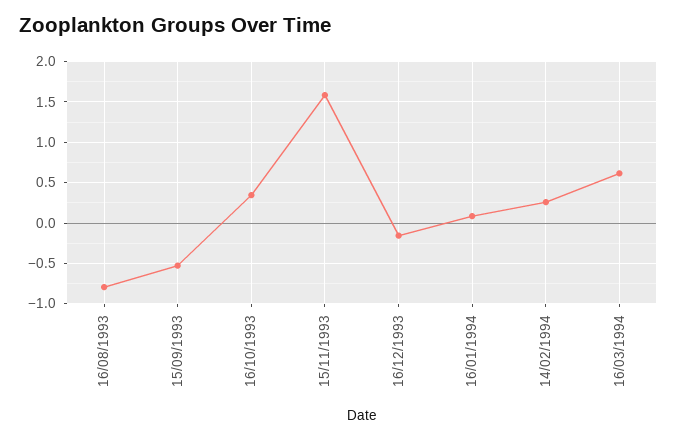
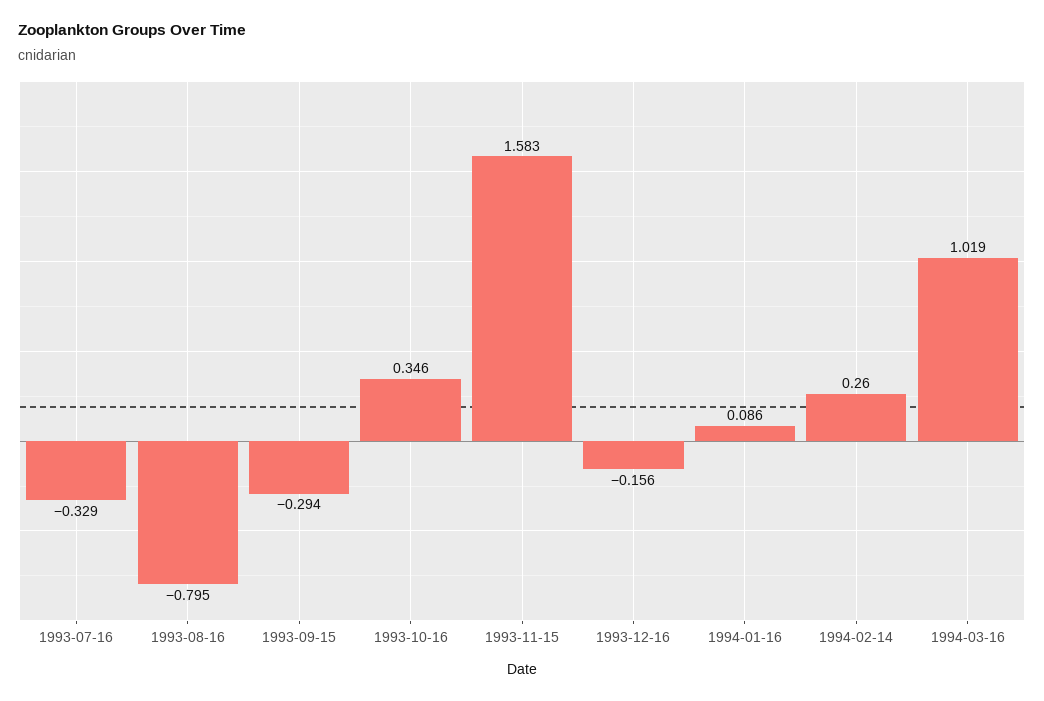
  {
    "16/08/1993": -0.795,
-   "15/09/1993": -0.5,
+   "15/09/1993": -0.294,
    "16/10/1993": 0.346,
    "15/11/1993": 1.583,
    "16/12/1993": -0.156,
    "16/01/1994": 0.086,
    "14/02/1994": 0.26,
-   "16/03/1994": 0.6
+   "16/03/1994": 1.019,
+   "1993-07-16": -0.329
  }

